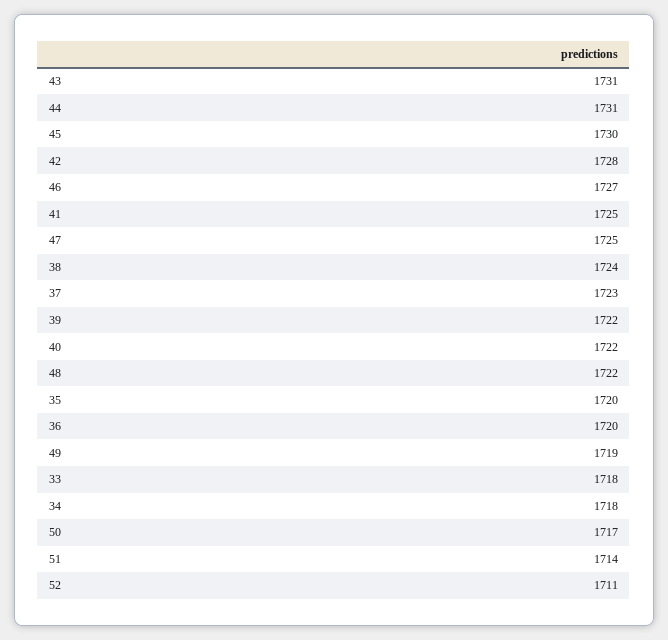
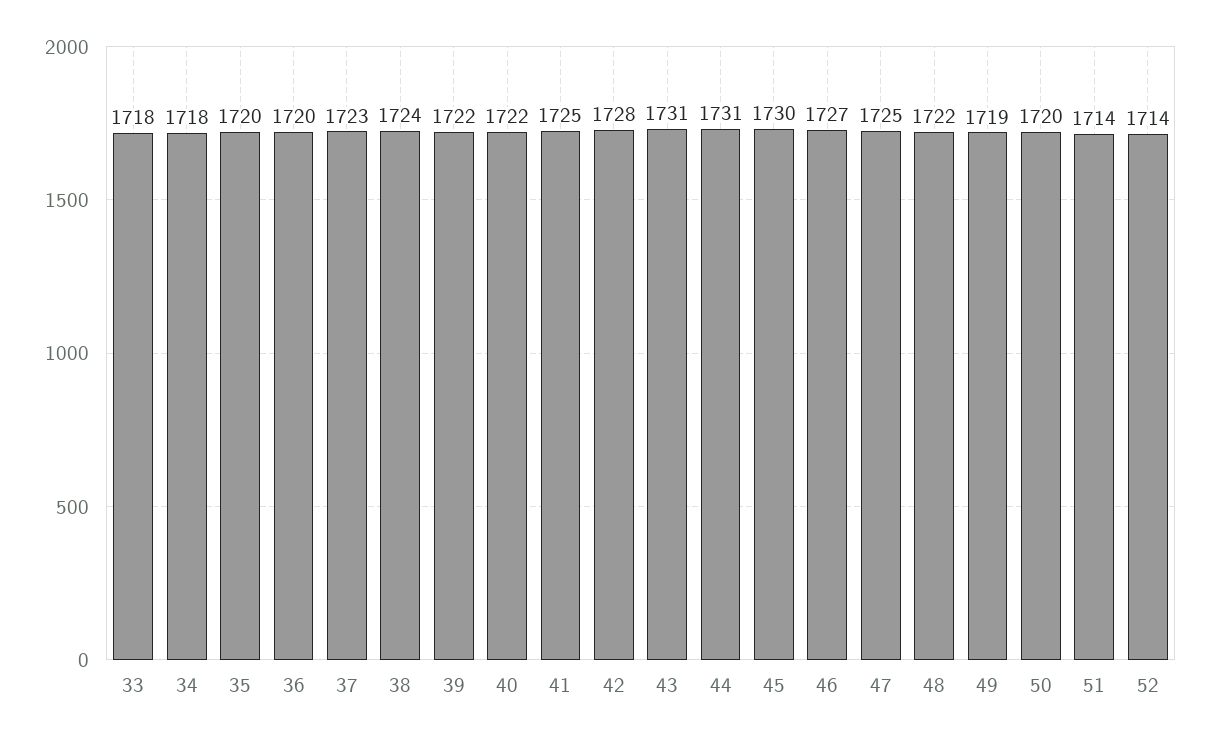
  {
    "43": 1731,
    "44": 1731,
    "45": 1730,
    "42": 1728,
    "46": 1727,
    "41": 1725,
    "47": 1725,
    "38": 1724,
    "37": 1723,
    "39": 1722,
    "40": 1722,
    "48": 1722,
    "35": 1720,
    "36": 1720,
    "49": 1719,
    "33": 1718,
    "34": 1718,
-   "50": 1717,
+   "50": 1720,
    "51": 1714,
-   "52": 1711
+   "52": 1714
  }

